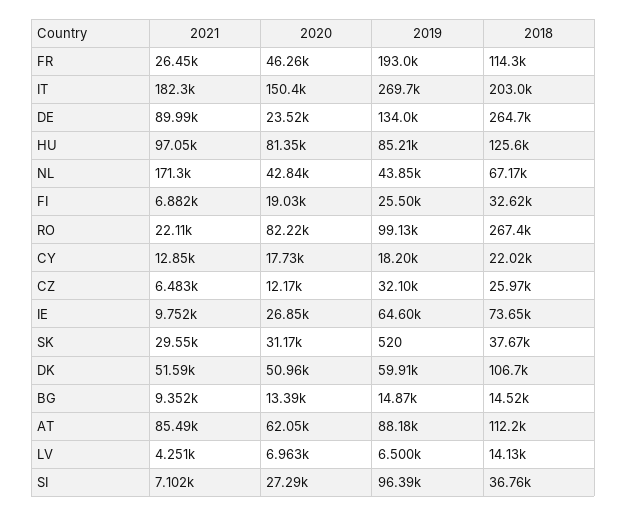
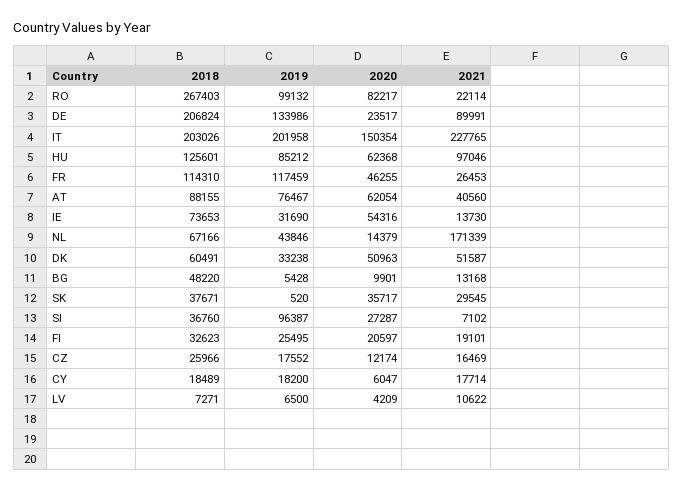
  {
    "2021": {
      "FR": 26453,
-     "IT": 182300,
+     "IT": 227765,
      "DE": 89991,
      "HU": 97046,
      "NL": 171339,
-     "FI": 6882,
+     "FI": 19101,
      "RO": 22114,
-     "CY": 12850,
+     "CY": 17714,
-     "CZ": 6483,
+     "CZ": 16469,
-     "IE": 9752,
+     "IE": 13730,
      "SK": 29545,
      "DK": 51587,
-     "BG": 9352,
+     "BG": 13168,
-     "AT": 85490,
+     "AT": 40560,
-     "LV": 4251,
+     "LV": 10622,
      "SI": 7102
    },
    "2020": {
      "FR": 46255,
      "IT": 150354,
      "DE": 23517,
-     "HU": 81350,
+     "HU": 62368,
-     "NL": 42840,
+     "NL": 14379,
-     "FI": 19030,
+     "FI": 20597,
      "RO": 82217,
-     "CY": 17730,
+     "CY": 6047,
      "CZ": 12174,
-     "IE": 26850,
+     "IE": 54316,
-     "SK": 31170,
+     "SK": 35717,
      "DK": 50963,
-     "BG": 13390,
+     "BG": 9901,
      "AT": 62054,
-     "LV": 6963,
+     "LV": 4209,
      "SI": 27287
    },
    "2019": {
-     "FR": 193000,
+     "FR": 117459,
-     "IT": 269700,
+     "IT": 201958,
      "DE": 133986,
      "HU": 85212,
      "NL": 43846,
      "FI": 25495,
      "RO": 99132,
      "CY": 18200,
-     "CZ": 32100,
+     "CZ": 17552,
-     "IE": 64600,
+     "IE": 31690,
      "SK": 520,
-     "DK": 59910,
+     "DK": 33238,
-     "BG": 14870,
+     "BG": 5428,
-     "AT": 88180,
+     "AT": 76467,
      "LV": 6500,
      "SI": 96387
    },
    "2018": {
      "FR": 114310,
      "IT": 203026,
-     "DE": 264700,
+     "DE": 206824,
      "HU": 125601,
      "NL": 67166,
      "FI": 32623,
      "RO": 267403,
-     "CY": 22020,
+     "CY": 18489,
      "CZ": 25966,
      "IE": 73653,
      "SK": 37671,
-     "DK": 106700,
+     "DK": 60491,
-     "BG": 14520,
+     "BG": 48220,
-     "AT": 112200,
+     "AT": 88155,
-     "LV": 14130,
+     "LV": 7271,
      "SI": 36760
    }
  }

